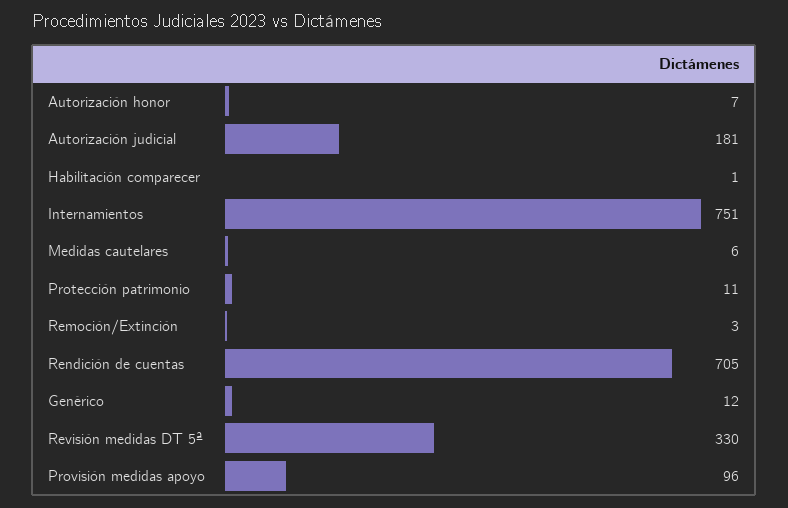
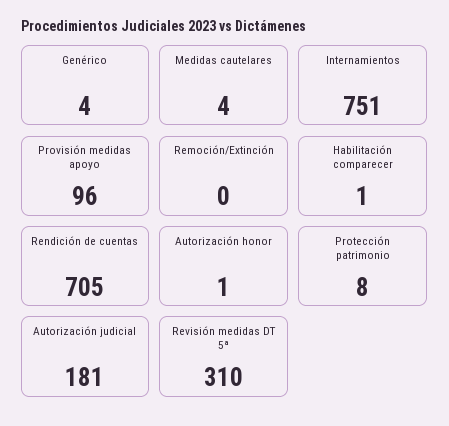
  {
-   "Autorización honor": 7,
+   "Autorización honor": 1,
    "Autorización judicial": 181,
    "Habilitación comparecer": 1,
    "Internamientos": 751,
-   "Medidas cautelares": 6,
+   "Medidas cautelares": 4,
-   "Protección patrimonio": 11,
+   "Protección patrimonio": 8,
-   "Remoción/Extinción": 3,
+   "Remoción/Extinción": 0,
    "Rendición de cuentas": 705,
-   "Genérico": 12,
+   "Genérico": 4,
-   "Revisión medidas DT 5ª": 330,
+   "Revisión medidas DT 5ª": 310,
    "Provisión medidas apoyo": 96
  }

